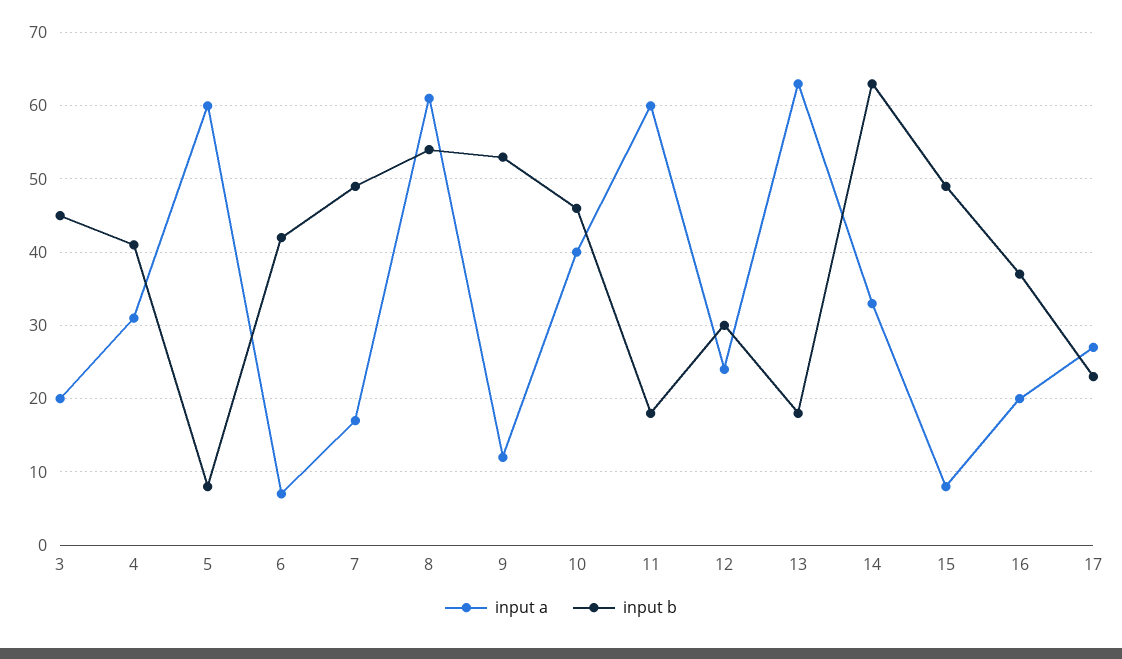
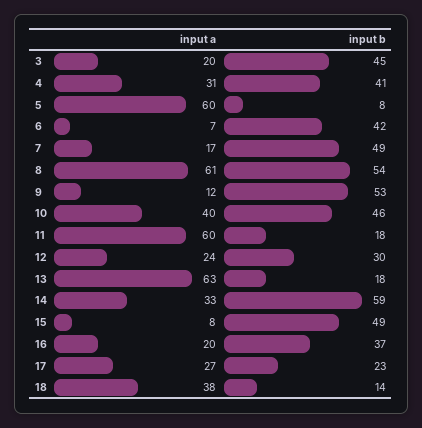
  {
    "input a": {
      "3": 20,
      "4": 31,
      "5": 60,
      "6": 7,
      "7": 17,
      "8": 61,
      "9": 12,
      "10": 40,
      "11": 60,
      "12": 24,
      "13": 63,
      "14": 33,
      "15": 8,
      "16": 20,
-     "17": 27
+     "17": 27,
+     "18": 38
    },
    "input b": {
      "3": 45,
      "4": 41,
      "5": 8,
      "6": 42,
      "7": 49,
      "8": 54,
      "9": 53,
      "10": 46,
      "11": 18,
      "12": 30,
      "13": 18,
-     "14": 63,
+     "14": 59,
      "15": 49,
      "16": 37,
-     "17": 23
+     "17": 23,
+     "18": 14
    }
  }

